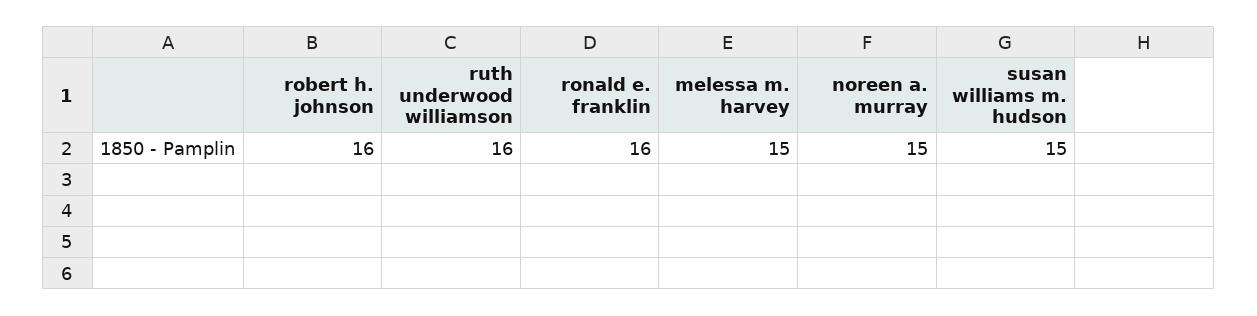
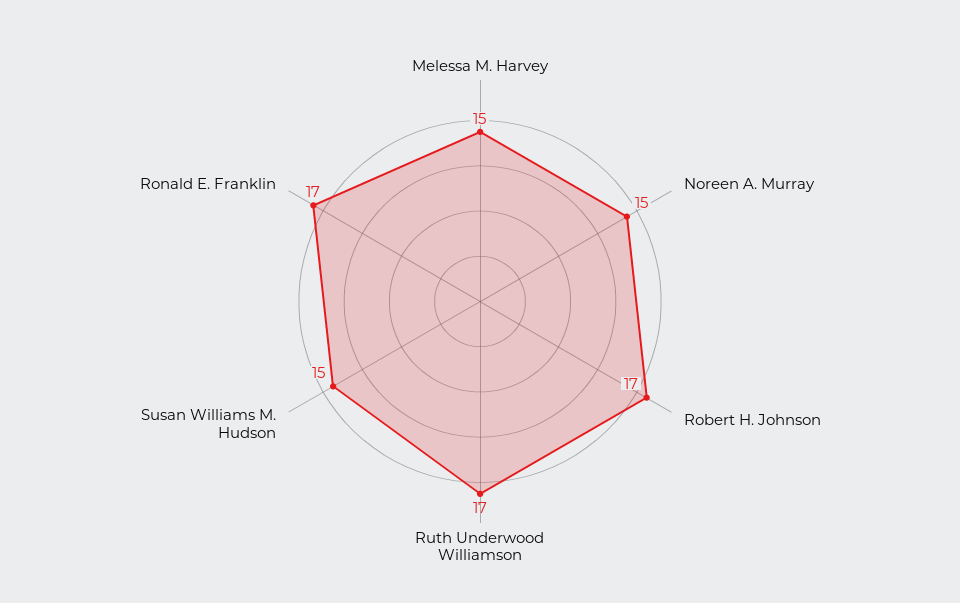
  {
-   "robert h. johnson": 16,
+   "robert h. johnson": 17,
-   "ruth underwood williamson": 16,
+   "ruth underwood williamson": 17,
-   "ronald e. franklin": 16,
+   "ronald e. franklin": 17,
    "melessa m. harvey": 15,
    "noreen a. murray": 15,
    "susan williams m. hudson": 15
  }

